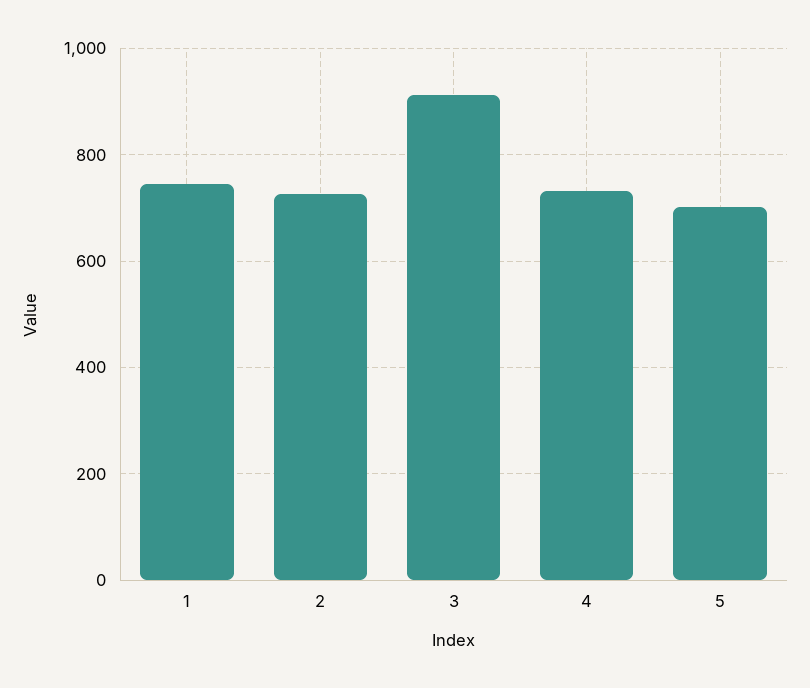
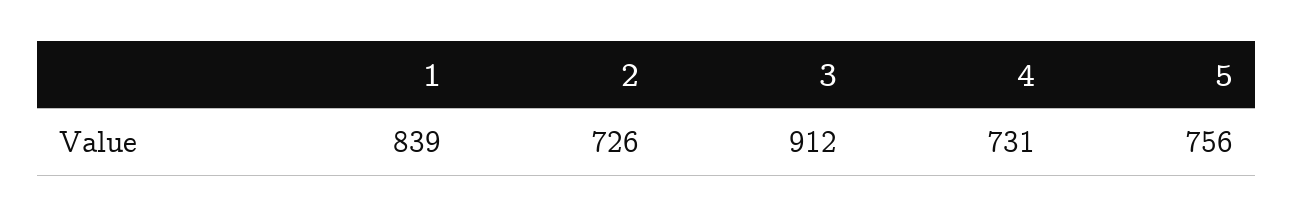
  {
-   "1": 740,
+   "1": 839,
    "2": 726,
    "3": 912,
    "4": 731,
-   "5": 700
+   "5": 756
  }

